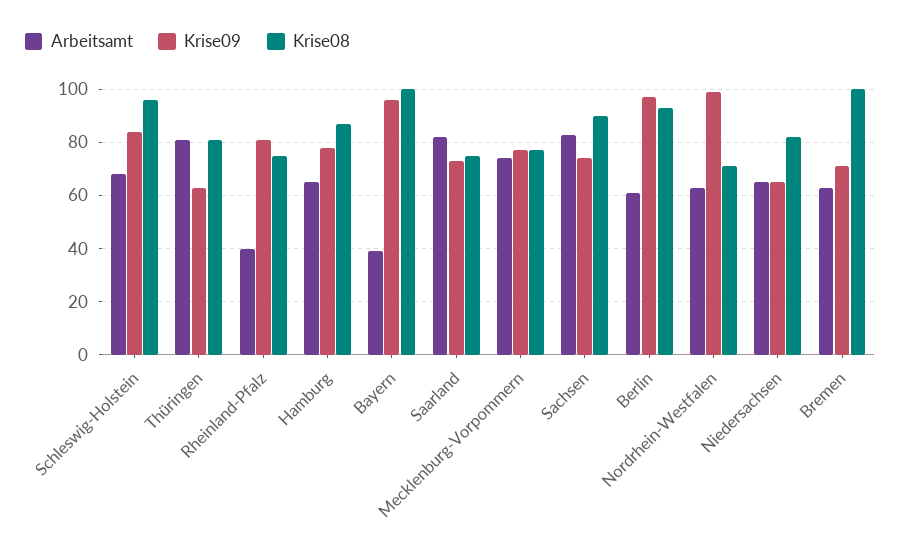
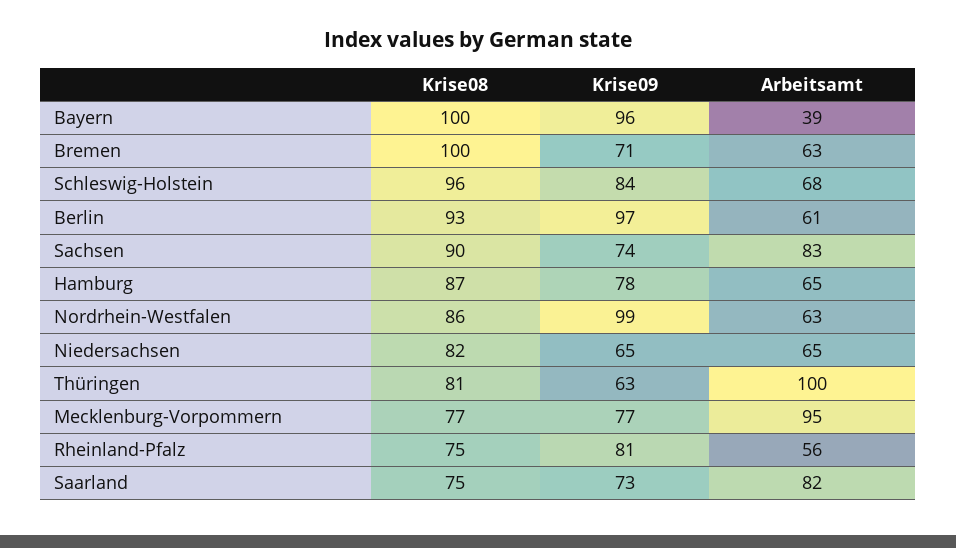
  {
    "Arbeitsamt": {
      "Schleswig-Holstein": 68,
-     "Thüringen": 80,
+     "Thüringen": 100,
-     "Rheinland-Pfalz": 40,
+     "Rheinland-Pfalz": 56,
      "Hamburg": 65,
      "Bayern": 39,
      "Saarland": 82,
-     "Mecklenburg-Vorpommern": 75,
+     "Mecklenburg-Vorpommern": 95,
      "Sachsen": 83,
      "Berlin": 61,
      "Nordrhein-Westfalen": 63,
      "Niedersachsen": 65,
      "Bremen": 63
    },
    "Krise09": {
      "Schleswig-Holstein": 84,
      "Thüringen": 63,
      "Rheinland-Pfalz": 81,
      "Hamburg": 78,
      "Bayern": 96,
      "Saarland": 73,
      "Mecklenburg-Vorpommern": 77,
      "Sachsen": 74,
      "Berlin": 97,
      "Nordrhein-Westfalen": 99,
      "Niedersachsen": 65,
      "Bremen": 71
    },
    "Krise08": {
      "Schleswig-Holstein": 96,
      "Thüringen": 81,
      "Rheinland-Pfalz": 75,
      "Hamburg": 87,
      "Bayern": 100,
      "Saarland": 75,
      "Mecklenburg-Vorpommern": 77,
      "Sachsen": 90,
      "Berlin": 93,
-     "Nordrhein-Westfalen": 70,
+     "Nordrhein-Westfalen": 86,
      "Niedersachsen": 82,
      "Bremen": 100
    }
  }

